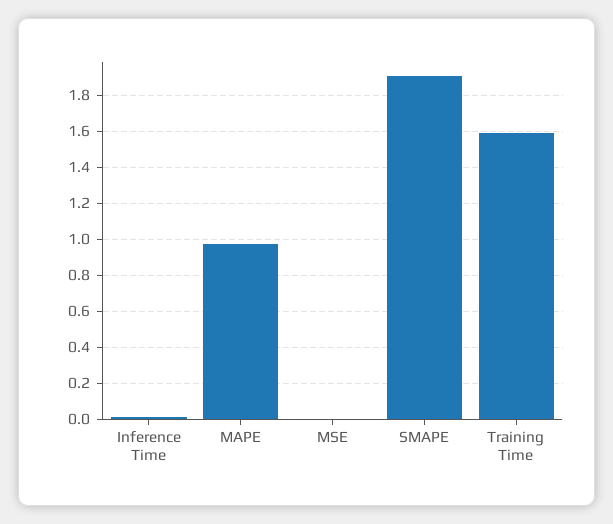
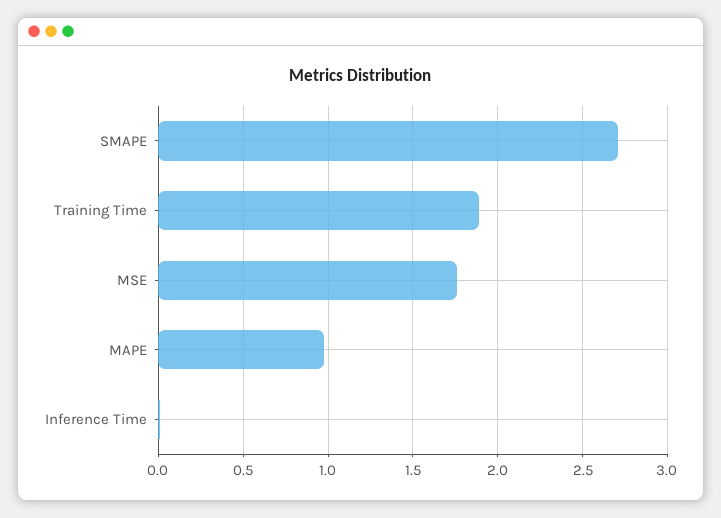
  {
    "Inference Time": 0,
    "MAPE": 1,
-   "MSE": 0,
+   "MSE": 1.75,
-   "SMAPE": 1.9,
+   "SMAPE": 2.7,
-   "Training Time": 1.6
+   "Training Time": 1.9
  }

